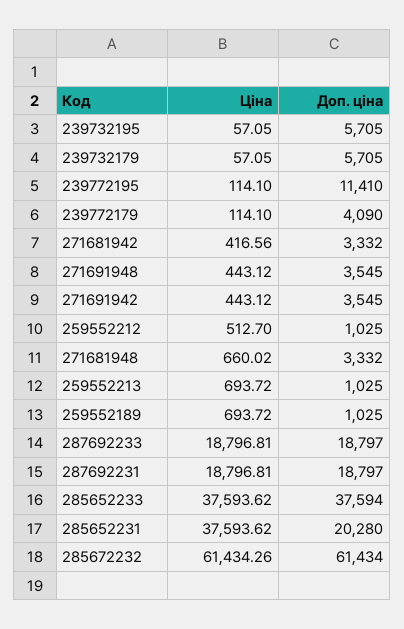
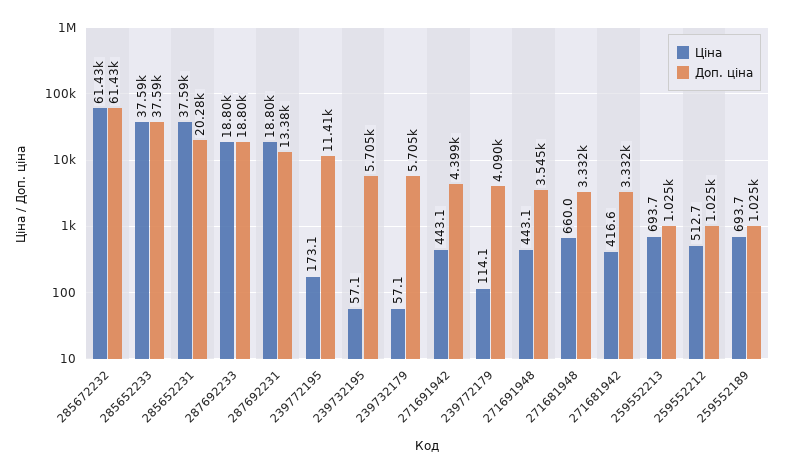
  {
    "Ціна": {
      "239732195": 57.05,
      "239732179": 57.05,
-     "239772195": 114.1,
+     "239772195": 173.1,
      "239772179": 114.1,
      "271681942": 416.56,
      "271691948": 443.12,
      "271691942": 443.12,
      "259552212": 512.7,
      "271681948": 660.02,
      "259552213": 693.72,
      "259552189": 693.72,
      "287692233": 18796.81,
      "287692231": 18796.81,
      "285652233": 37593.62,
      "285652231": 37593.62,
      "285672232": 61434.26
    },
    "Доп. ціна": {
      "239732195": 5705,
      "239732179": 5705,
      "239772195": 11410,
      "239772179": 4090,
      "271681942": 3332,
      "271691948": 3545,
-     "271691942": 3545,
+     "271691942": 4399,
      "259552212": 1025,
      "271681948": 3332,
      "259552213": 1025,
      "259552189": 1025,
      "287692233": 18797,
-     "287692231": 18797,
+     "287692231": 13380,
      "285652233": 37594,
      "285652231": 20280,
      "285672232": 61434
    }
  }

